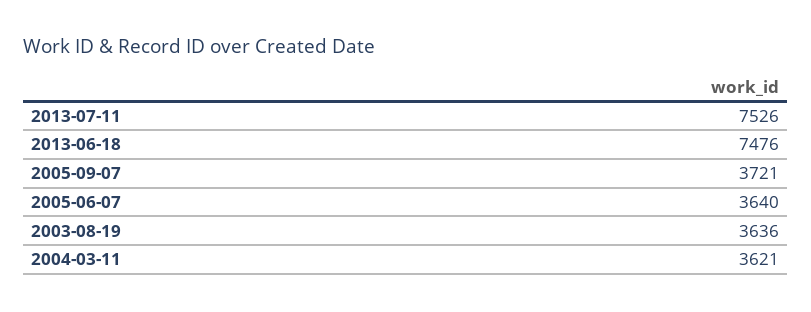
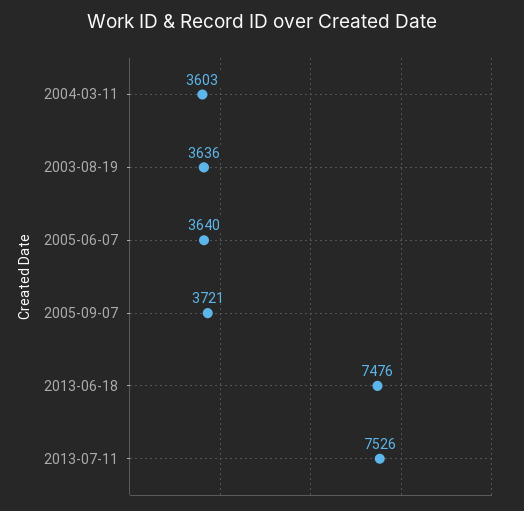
  {
    "2013-07-11": 7526,
    "2013-06-18": 7476,
    "2005-09-07": 3721,
    "2005-06-07": 3640,
    "2003-08-19": 3636,
-   "2004-03-11": 3621
+   "2004-03-11": 3603
  }

